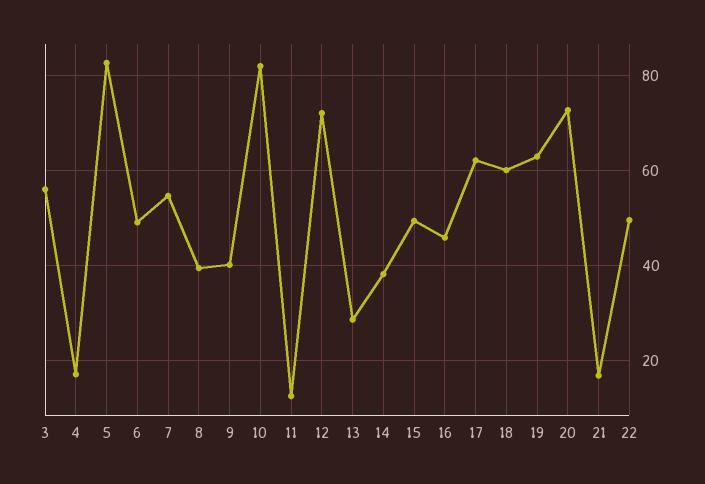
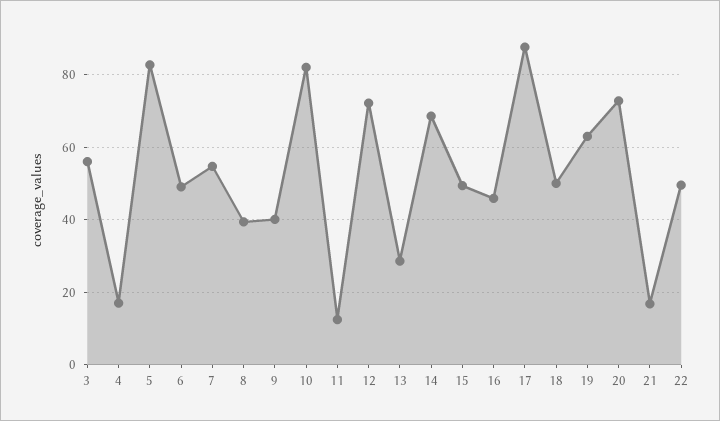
  {
    "3": 56,
    "4": 18,
    "5": 82,
    "6": 50,
    "7": 54,
    "8": 40,
    "9": 40,
    "10": 82,
    "11": 12,
    "12": 72,
    "13": 28,
-   "14": 38,
+   "14": 68,
    "15": 50,
    "16": 46,
-   "17": 62,
+   "17": 88,
-   "18": 60,
+   "18": 50,
    "19": 62,
    "20": 72,
    "21": 16,
    "22": 50
  }

